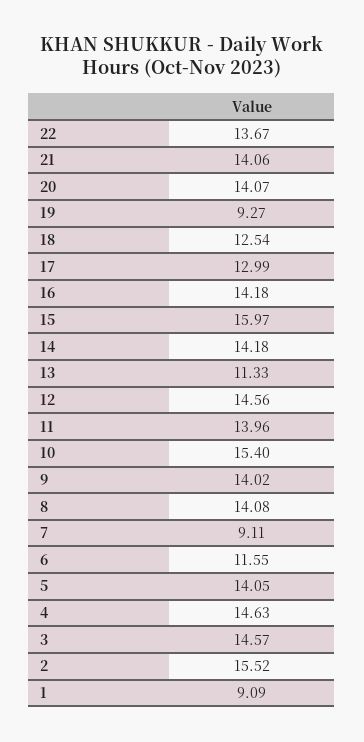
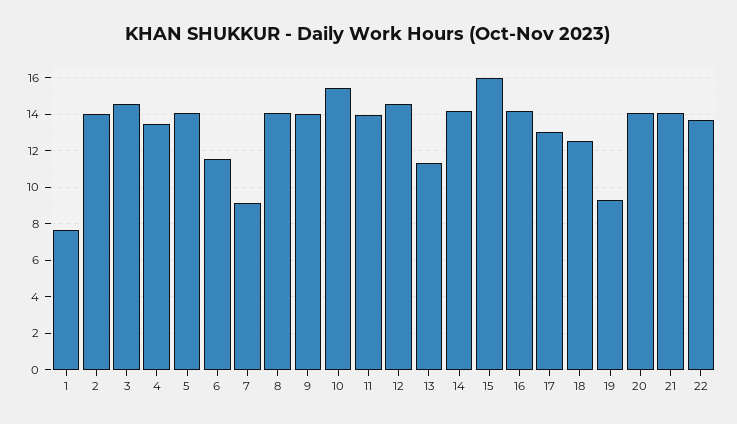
  {
    "22": 13.67,
    "21": 14.06,
    "20": 14.07,
    "19": 9.27,
    "18": 12.54,
    "17": 12.99,
    "16": 14.18,
    "15": 15.97,
    "14": 14.18,
    "13": 11.33,
    "12": 14.56,
    "11": 13.96,
    "10": 15.4,
    "9": 14.02,
    "8": 14.08,
    "7": 9.11,
    "6": 11.55,
    "5": 14.05,
-   "4": 14.63,
+   "4": 13.5,
    "3": 14.57,
-   "2": 15.52,
+   "2": 14,
-   "1": 9.09
+   "1": 7.5
  }

